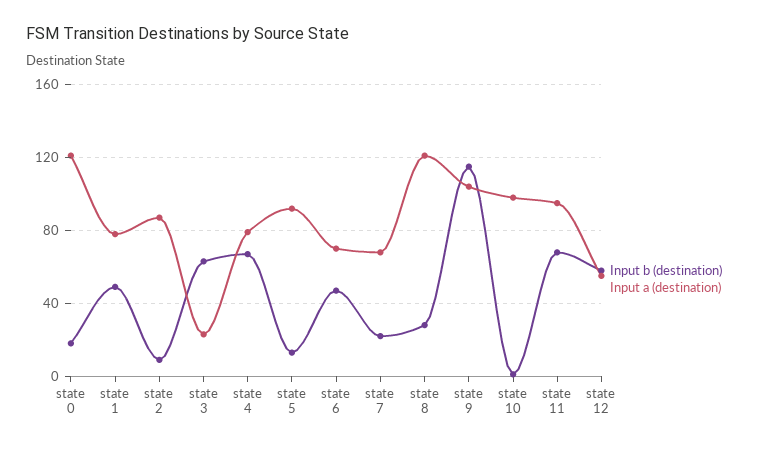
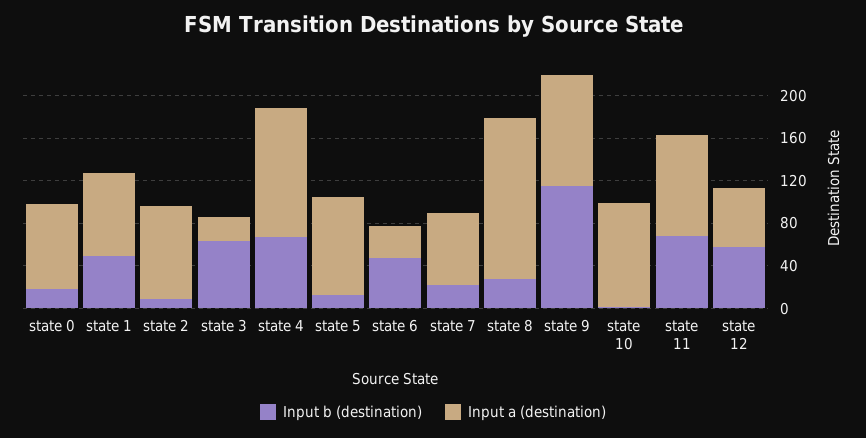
  {
    "Input b (destination)": {
      "state 0": 20,
      "state 1": 50,
      "state 2": 10,
      "state 3": 65,
      "state 4": 65,
      "state 5": 15,
      "state 6": 45,
      "state 7": 20,
      "state 8": 30,
      "state 9": 115,
      "state 10": 0,
      "state 11": 70,
      "state 12": 60
    },
    "Input a (destination)": {
-     "state 0": 120,
+     "state 0": 80,
      "state 1": 80,
      "state 2": 85,
      "state 3": 25,
-     "state 4": 80,
+     "state 4": 120,
      "state 5": 90,
-     "state 6": 70,
+     "state 6": 30,
      "state 7": 70,
-     "state 8": 120,
+     "state 8": 150,
      "state 9": 105,
      "state 10": 100,
      "state 11": 95,
      "state 12": 55
    }
  }

